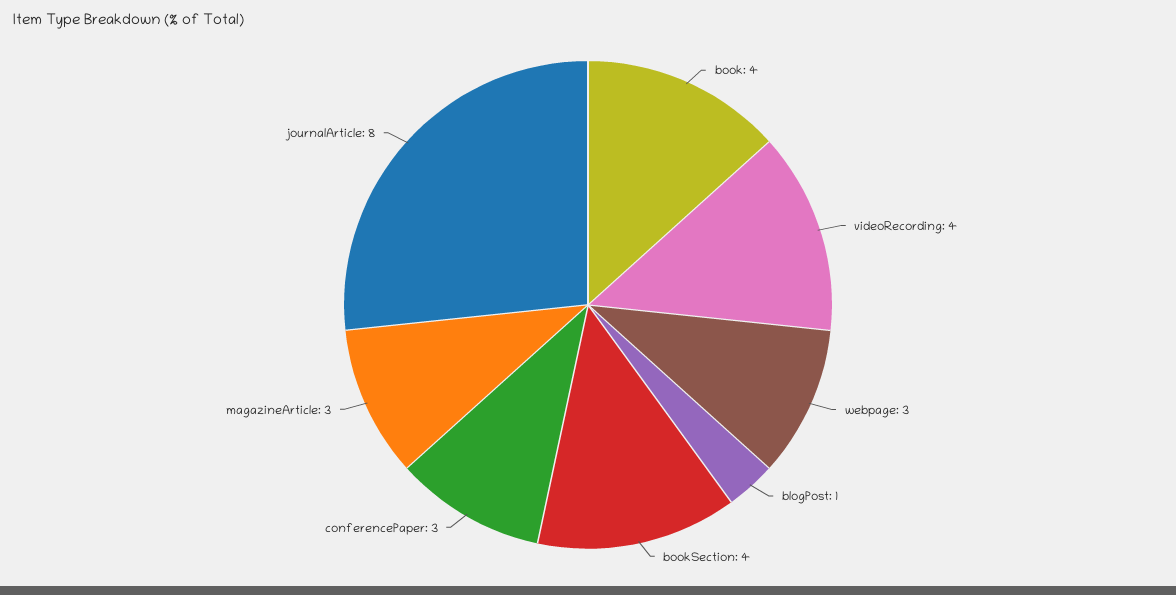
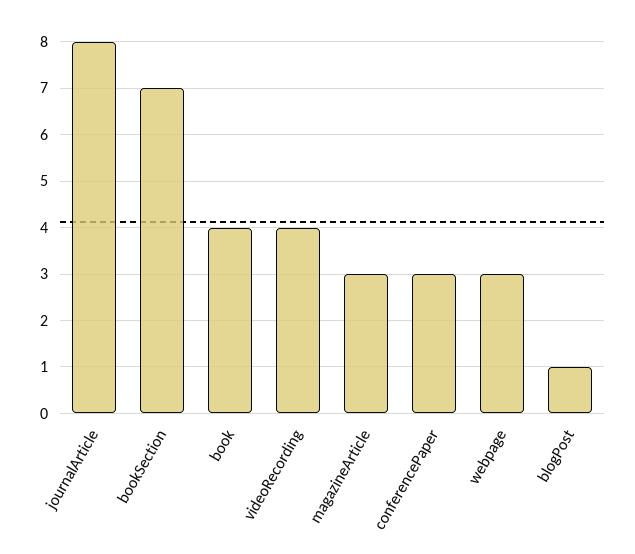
  {
    "book": 4,
    "videoRecording": 4,
    "webpage": 3,
    "blogPost": 1,
-   "bookSection": 4,
+   "bookSection": 7,
    "conferencePaper": 3,
    "magazineArticle": 3,
    "journalArticle": 8
  }

